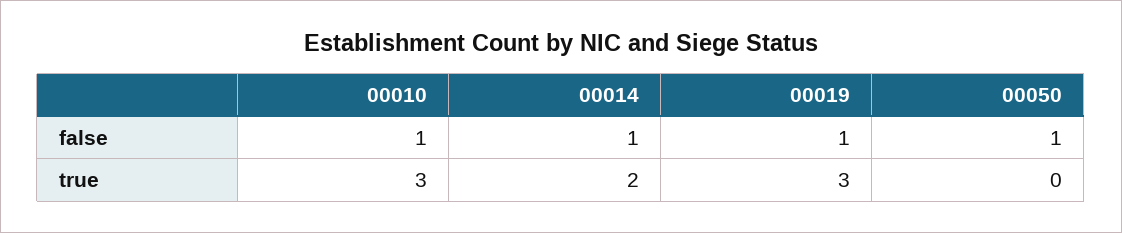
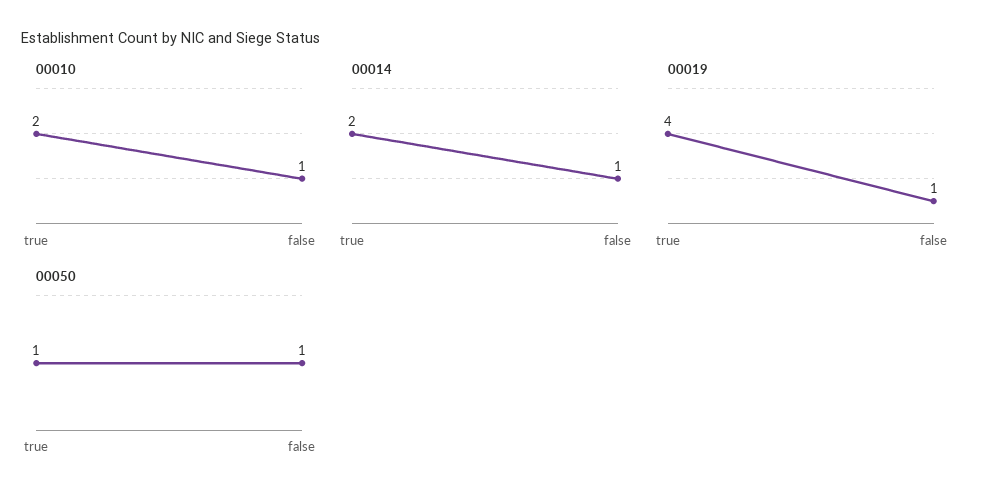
  {
    "00010": {
      "false": 1,
-     "true": 3
+     "true": 2
    },
    "00014": {
      "false": 1,
      "true": 2
    },
    "00019": {
      "false": 1,
-     "true": 3
+     "true": 4
    },
    "00050": {
      "false": 1,
-     "true": 0
+     "true": 1
    }
  }

